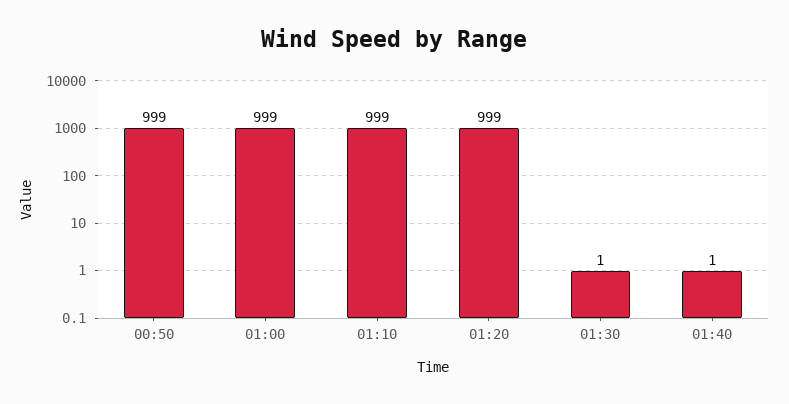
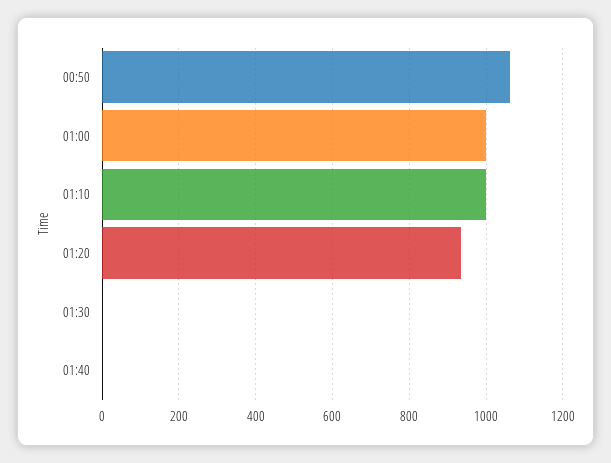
  {
-   "00:50": 999,
+   "00:50": 1060,
    "01:00": 999,
    "01:10": 999,
-   "01:20": 999,
+   "01:20": 940,
    "01:30": 1,
    "01:40": 1
  }

